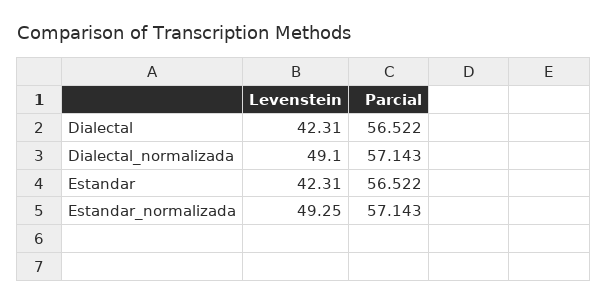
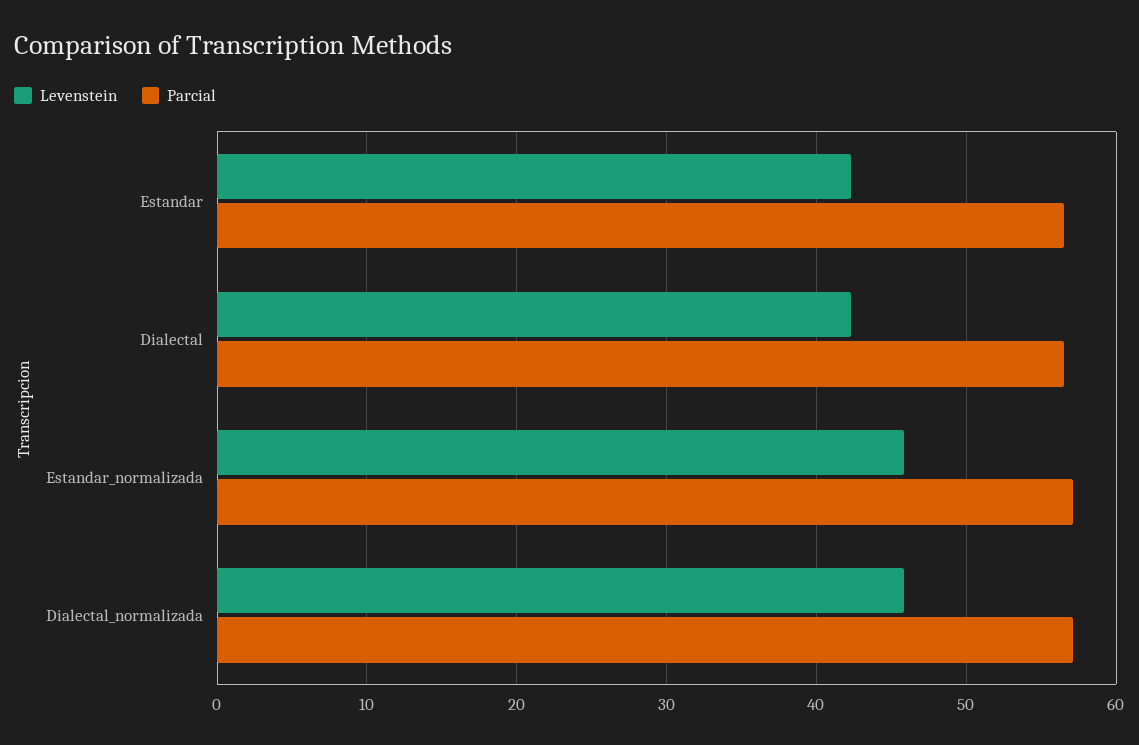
  {
    "Levenstein": {
      "Dialectal": 42.31,
-     "Dialectal_normalizada": 49.1,
+     "Dialectal_normalizada": 46,
      "Estandar": 42.31,
-     "Estandar_normalizada": 49.25
+     "Estandar_normalizada": 46
    },
    "Parcial": {
      "Dialectal": 56.522,
      "Dialectal_normalizada": 57.143,
      "Estandar": 56.522,
      "Estandar_normalizada": 57.143
    }
  }

